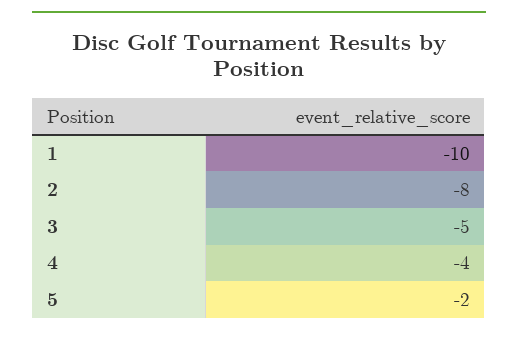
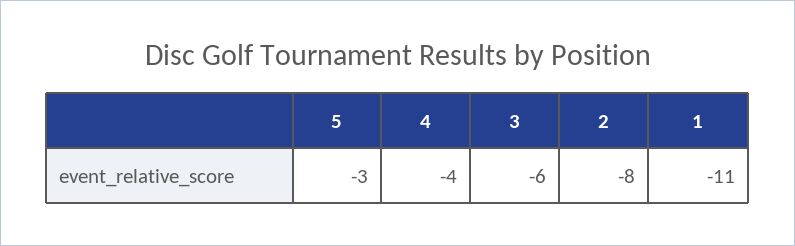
  {
-   "1": -10,
+   "1": -11,
    "2": -8,
-   "3": -5,
+   "3": -6,
    "4": -4,
-   "5": -2
+   "5": -3
  }

